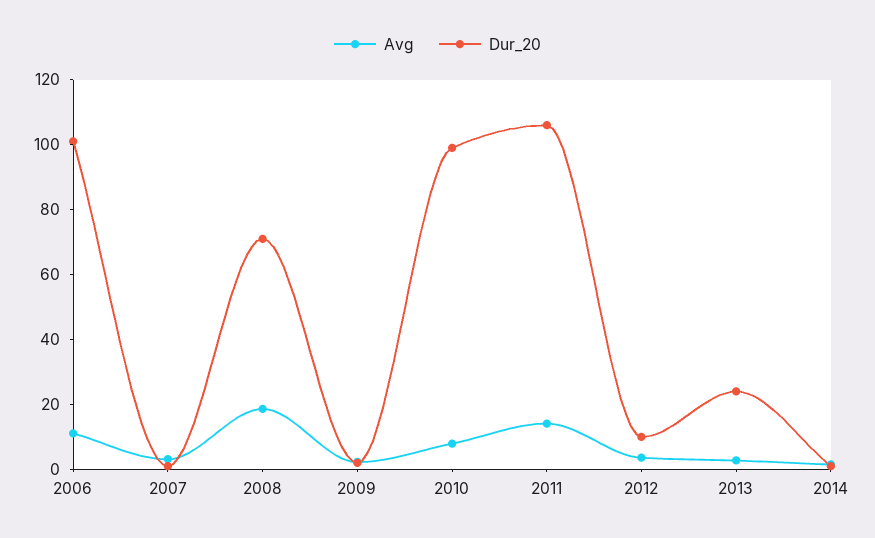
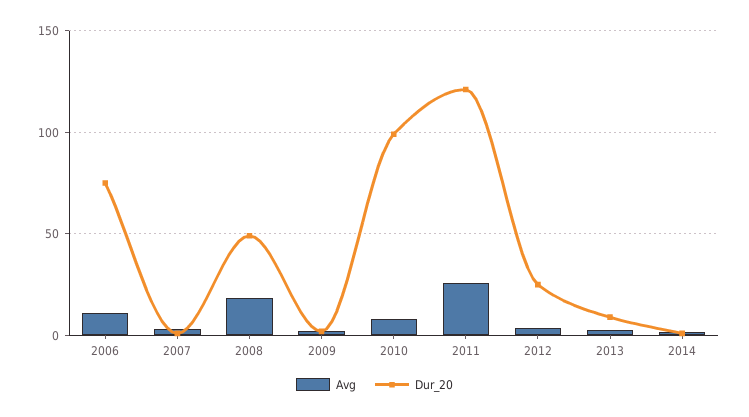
  {
    "Avg": {
      "2006": 10,
      "2007": 5,
      "2008": 20,
      "2009": 0,
      "2010": 10,
-     "2011": 15,
+     "2011": 25,
      "2012": 5,
      "2013": 5,
      "2014": 0
    },
    "Dur_20": {
-     "2006": 100,
+     "2006": 75,
      "2007": 0,
-     "2008": 70,
+     "2008": 50,
      "2009": 0,
      "2010": 100,
-     "2011": 105,
+     "2011": 120,
-     "2012": 10,
+     "2012": 25,
-     "2013": 25,
+     "2013": 10,
      "2014": 0
    }
  }

